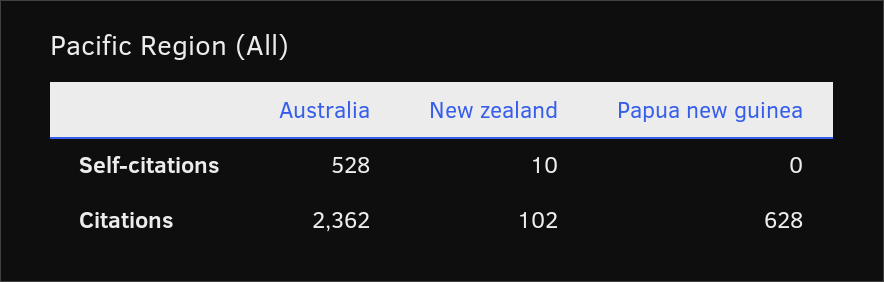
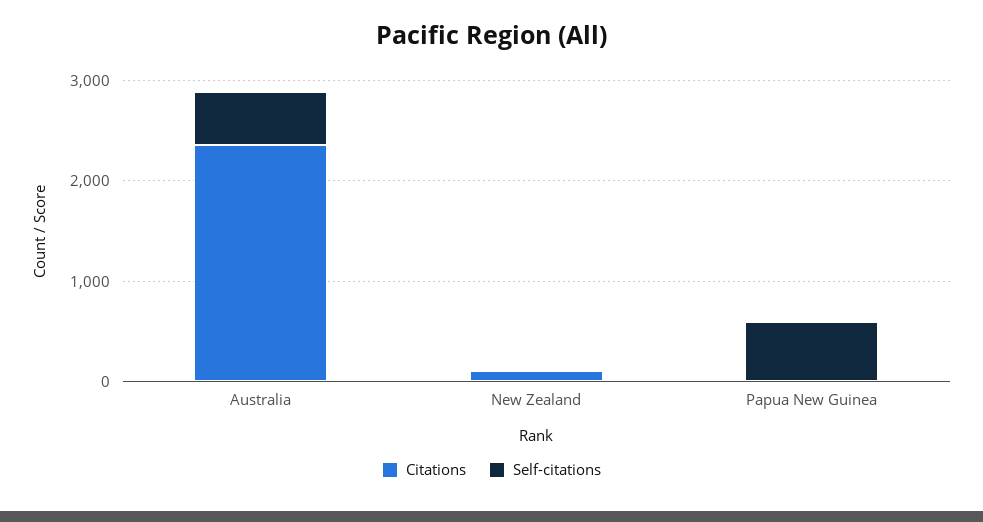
  {
    "Self-citations": {
      "Australia": 528,
      "New zealand": 10,
-     "Papua new guinea": 0
+     "Papua new guinea": 600
    },
    "Citations": {
      "Australia": 2362,
      "New zealand": 102,
-     "Papua new guinea": 628
+     "Papua new guinea": 0
    }
  }

